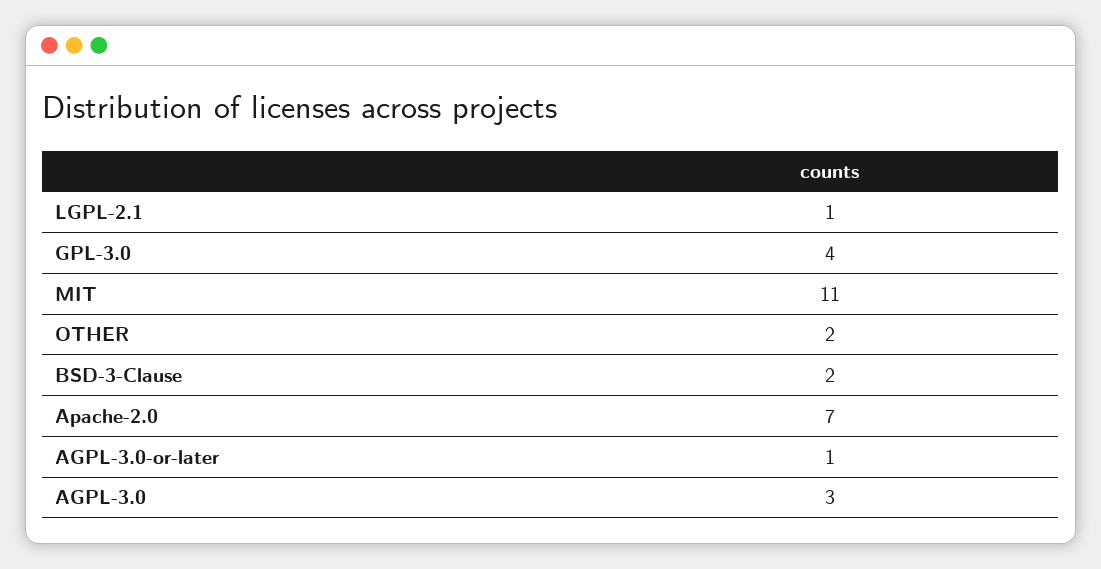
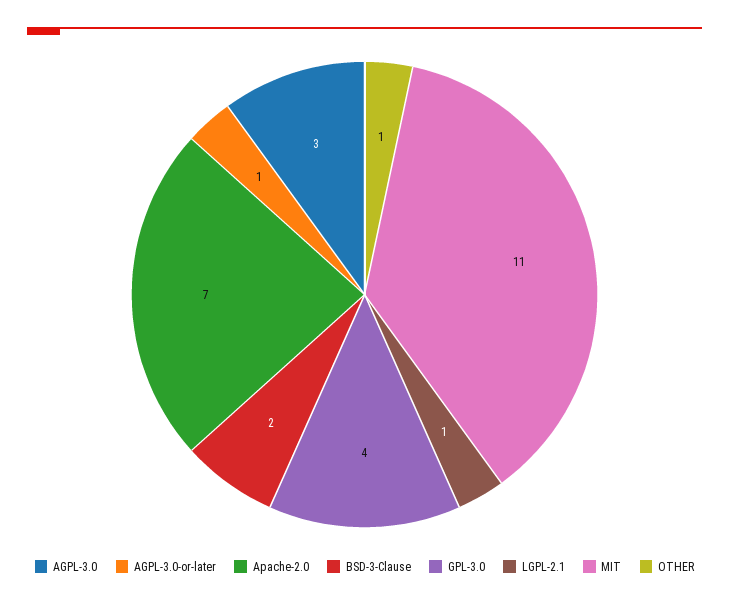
  {
    "LGPL-2.1": 1,
    "GPL-3.0": 4,
    "MIT": 11,
-   "OTHER": 2,
+   "OTHER": 1,
    "BSD-3-Clause": 2,
    "Apache-2.0": 7,
    "AGPL-3.0-or-later": 1,
    "AGPL-3.0": 3
  }

